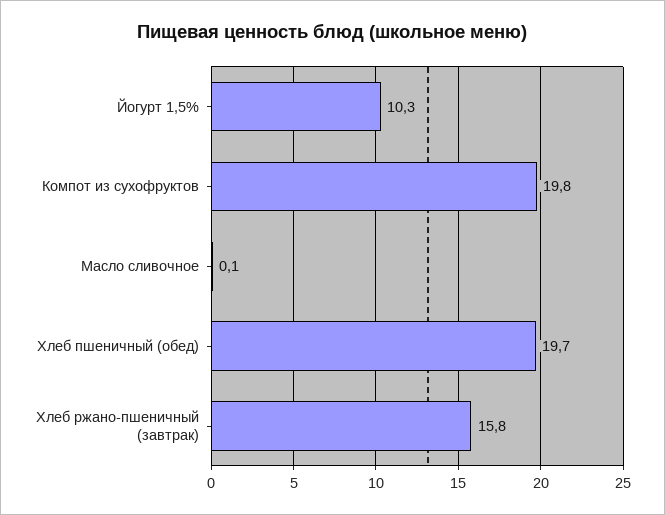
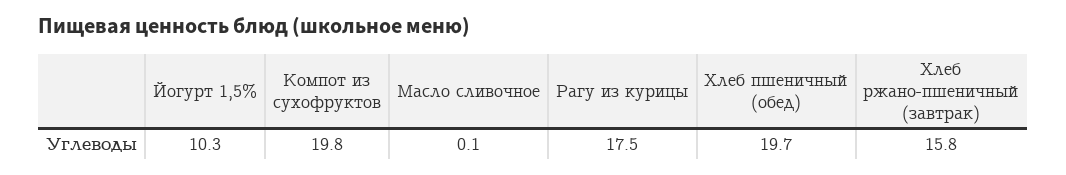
  {
    "Йогурт 1,5%": 10.3,
    "Компот из сухофруктов": 19.8,
    "Масло сливочное": 0.1,
    "Хлеб пшеничный (обед)": 19.7,
-   "Хлеб ржано-пшеничный (завтрак)": 15.8
+   "Хлеб ржано-пшеничный (завтрак)": 15.8,
+   "Рагу из курицы": 17.5
  }

